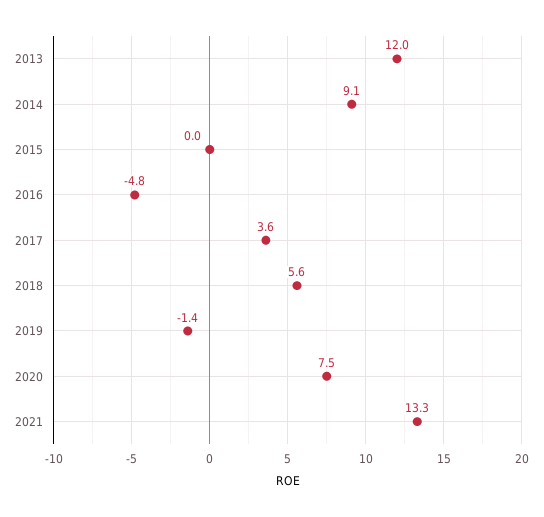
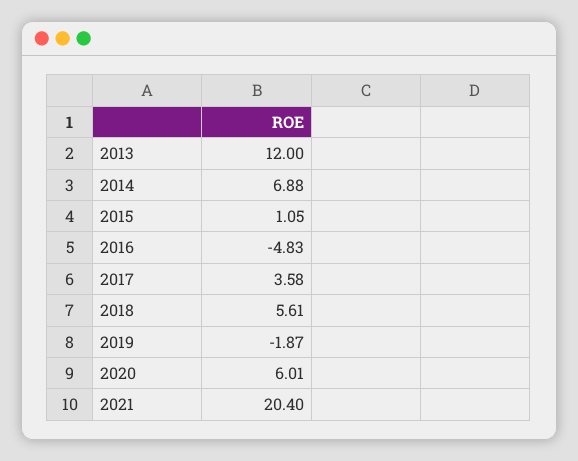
  {
    "2013": 12,
-   "2014": 9.1,
+   "2014": 6.88,
-   "2015": 0,
+   "2015": 1.05,
    "2016": -4.83,
    "2017": 3.58,
    "2018": 5.61,
-   "2019": -1.4,
+   "2019": -1.87,
-   "2020": 7.5,
+   "2020": 6.01,
-   "2021": 13.3
+   "2021": 20.4
  }

